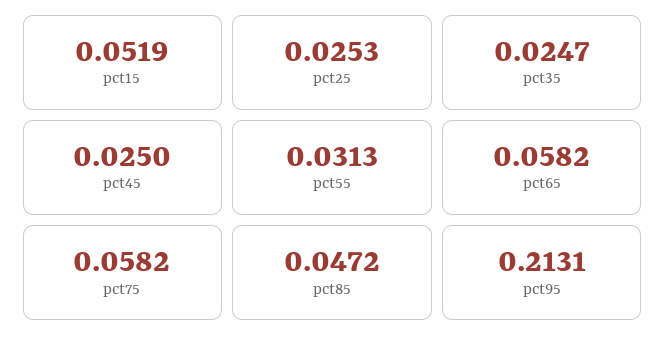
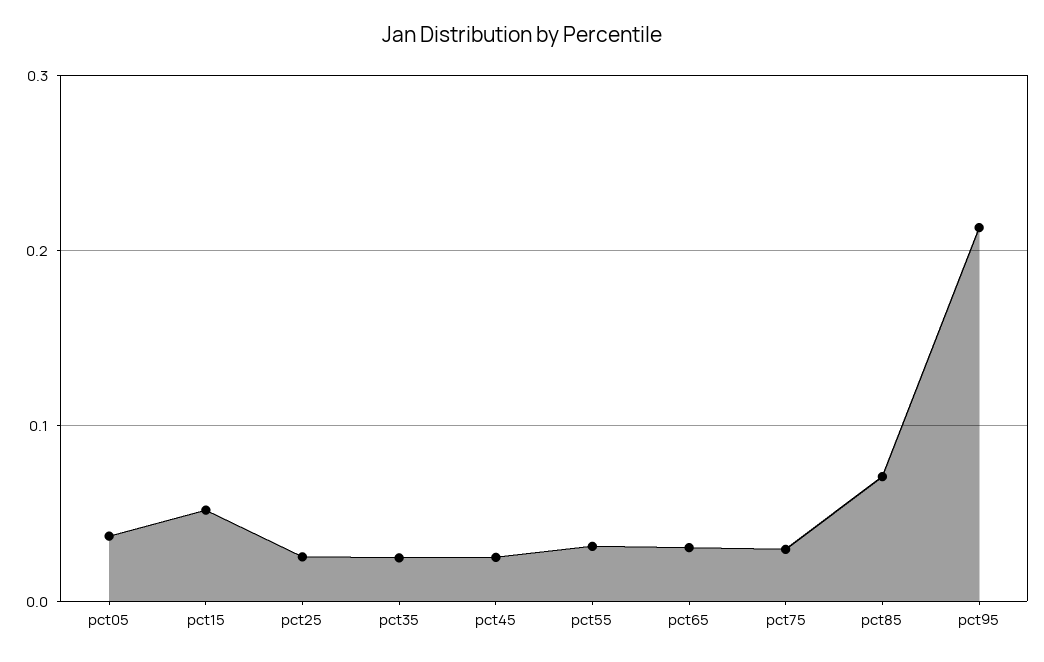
  {
    "pct15": 0.0519,
    "pct25": 0.0253,
    "pct35": 0.0247,
    "pct45": 0.025,
    "pct55": 0.0313,
-   "pct65": 0.0582,
+   "pct65": 0.03,
-   "pct75": 0.0582,
+   "pct75": 0.03,
-   "pct85": 0.0472,
+   "pct85": 0.07,
-   "pct95": 0.2131
+   "pct95": 0.2131,
+   "pct05": 0.04
  }

